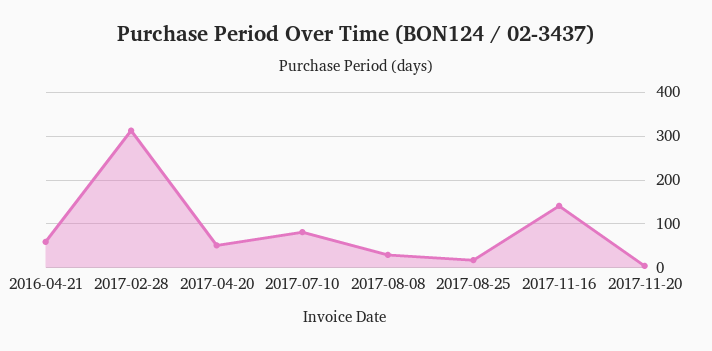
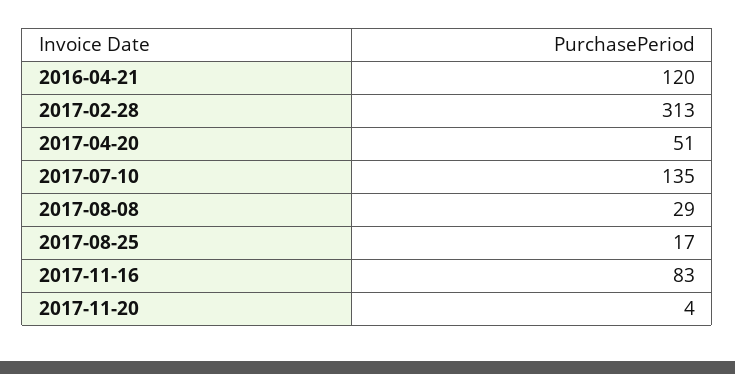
  {
-   "2016-04-21": 60,
+   "2016-04-21": 120,
    "2017-02-28": 313,
    "2017-04-20": 51,
-   "2017-07-10": 80,
+   "2017-07-10": 135,
    "2017-08-08": 29,
    "2017-08-25": 17,
-   "2017-11-16": 140,
+   "2017-11-16": 83,
    "2017-11-20": 4
  }

